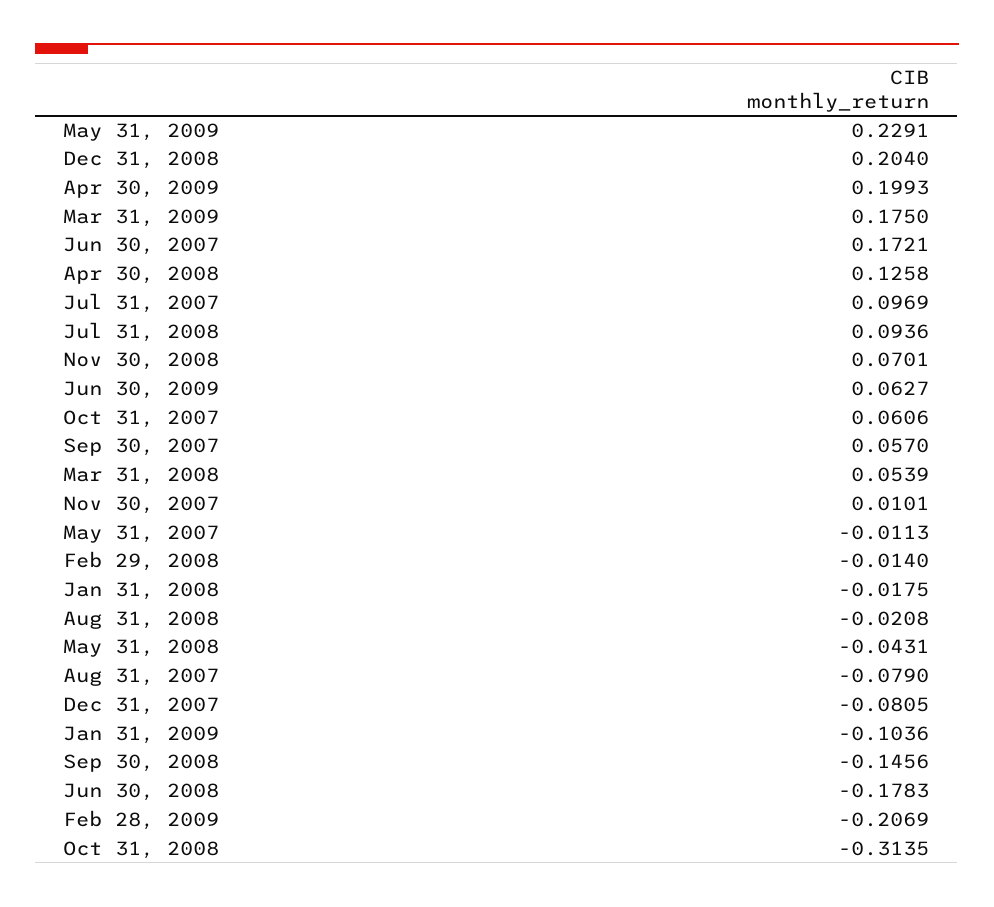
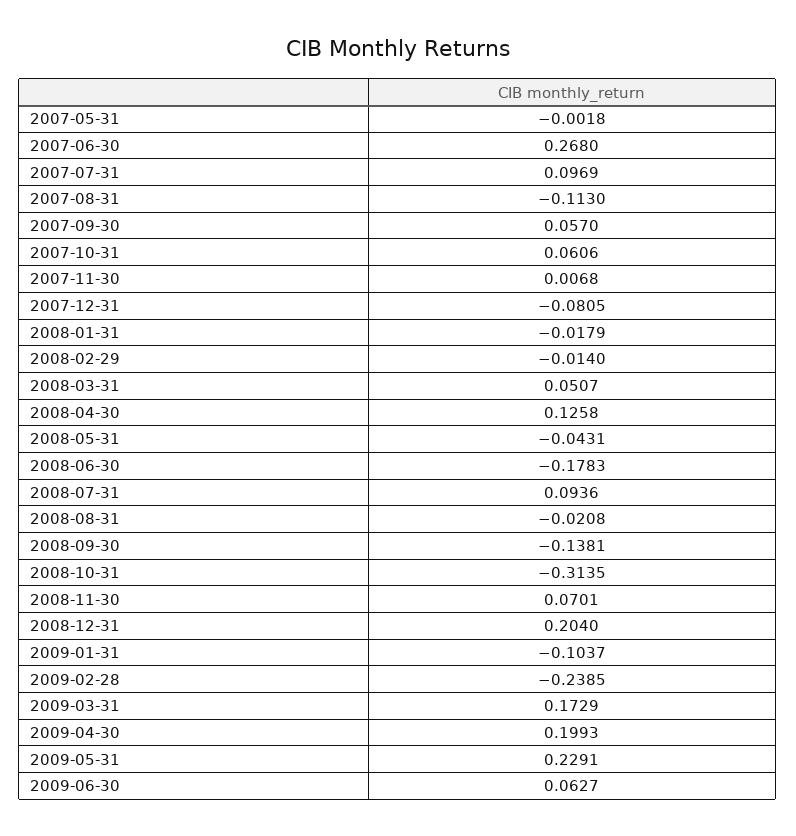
  {
    "May 31, 2009": 0.2291,
    "Dec 31, 2008": 0.204,
    "Apr 30, 2009": 0.1993,
-   "Mar 31, 2009": 0.175,
+   "Mar 31, 2009": 0.1729,
-   "Jun 30, 2007": 0.1721,
+   "Jun 30, 2007": 0.268,
    "Apr 30, 2008": 0.1258,
    "Jul 31, 2007": 0.0969,
    "Jul 31, 2008": 0.0936,
    "Nov 30, 2008": 0.0701,
    "Jun 30, 2009": 0.0627,
    "Oct 31, 2007": 0.0606,
    "Sep 30, 2007": 0.057,
-   "Mar 31, 2008": 0.0539,
+   "Mar 31, 2008": 0.0507,
-   "Nov 30, 2007": 0.0101,
+   "Nov 30, 2007": 0.0068,
-   "May 31, 2007": -0.0113,
+   "May 31, 2007": -0.0018,
    "Feb 29, 2008": -0.014,
-   "Jan 31, 2008": -0.0175,
+   "Jan 31, 2008": -0.0179,
    "Aug 31, 2008": -0.0208,
    "May 31, 2008": -0.0431,
-   "Aug 31, 2007": -0.079,
+   "Aug 31, 2007": -0.113,
    "Dec 31, 2007": -0.0805,
-   "Jan 31, 2009": -0.1036,
+   "Jan 31, 2009": -0.1037,
-   "Sep 30, 2008": -0.1456,
+   "Sep 30, 2008": -0.1381,
    "Jun 30, 2008": -0.1783,
-   "Feb 28, 2009": -0.2069,
+   "Feb 28, 2009": -0.2385,
    "Oct 31, 2008": -0.3135
  }

